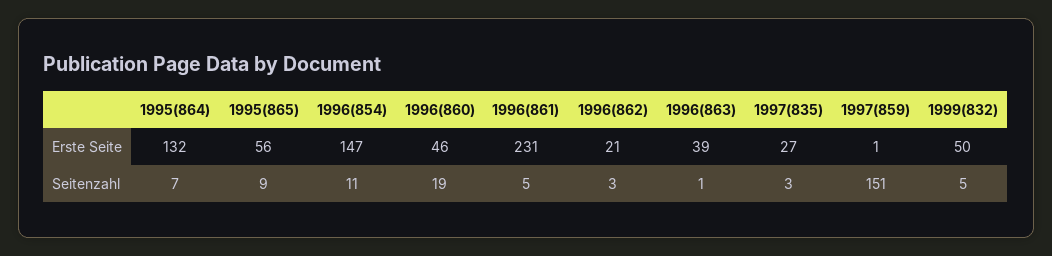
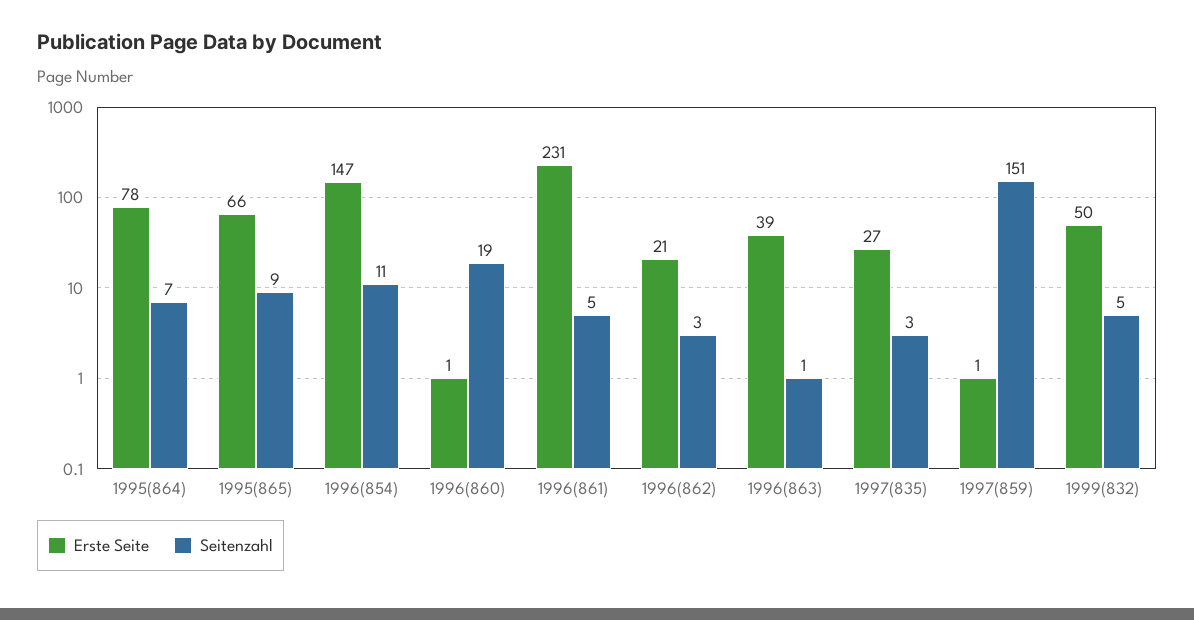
  {
    "Erste Seite": {
-     "1995(864)": 132,
+     "1995(864)": 78,
-     "1995(865)": 56,
+     "1995(865)": 66,
      "1996(854)": 147,
-     "1996(860)": 46,
+     "1996(860)": 1,
      "1996(861)": 231,
      "1996(862)": 21,
      "1996(863)": 39,
      "1997(835)": 27,
      "1997(859)": 1,
      "1999(832)": 50
    },
    "Seitenzahl": {
      "1995(864)": 7,
      "1995(865)": 9,
      "1996(854)": 11,
      "1996(860)": 19,
      "1996(861)": 5,
      "1996(862)": 3,
      "1996(863)": 1,
      "1997(835)": 3,
      "1997(859)": 151,
      "1999(832)": 5
    }
  }

